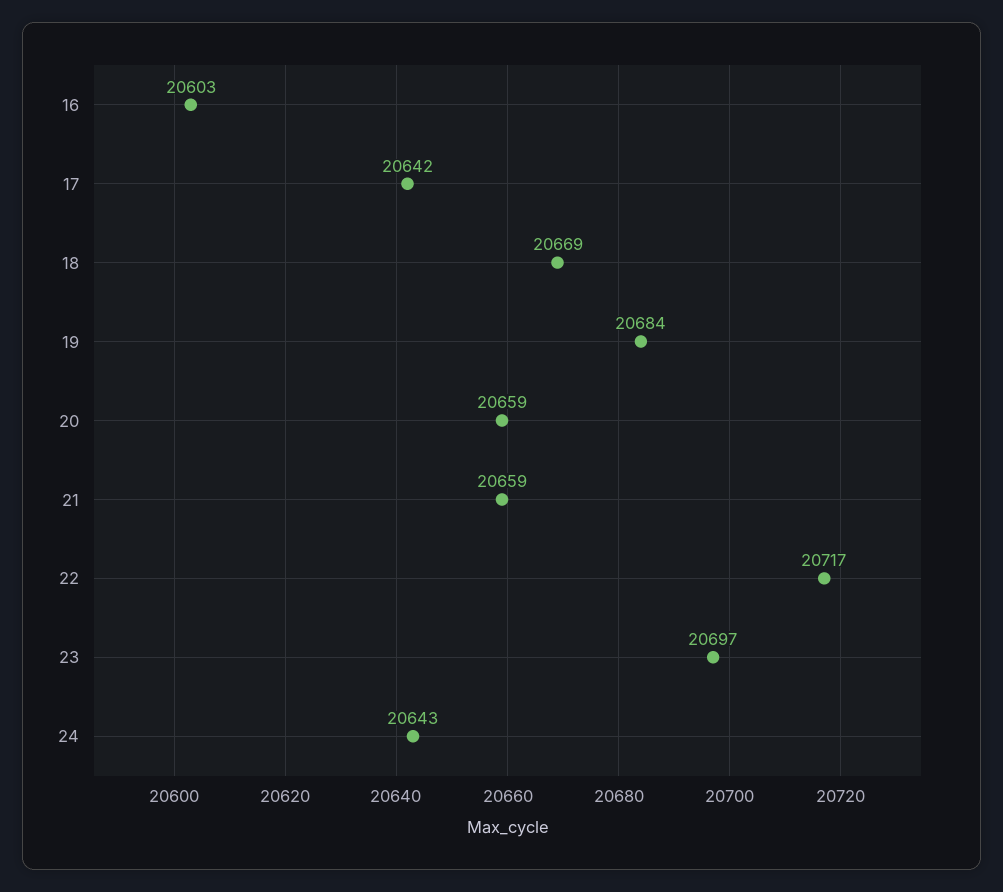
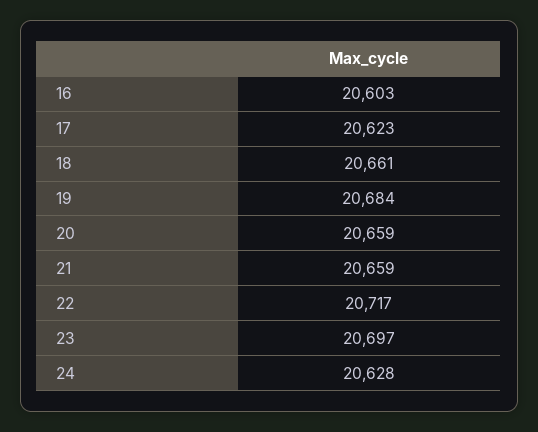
  {
    "16": 20603,
-   "17": 20642,
+   "17": 20623,
-   "18": 20669,
+   "18": 20661,
    "19": 20684,
    "20": 20659,
    "21": 20659,
    "22": 20717,
    "23": 20697,
-   "24": 20643
+   "24": 20628
  }

